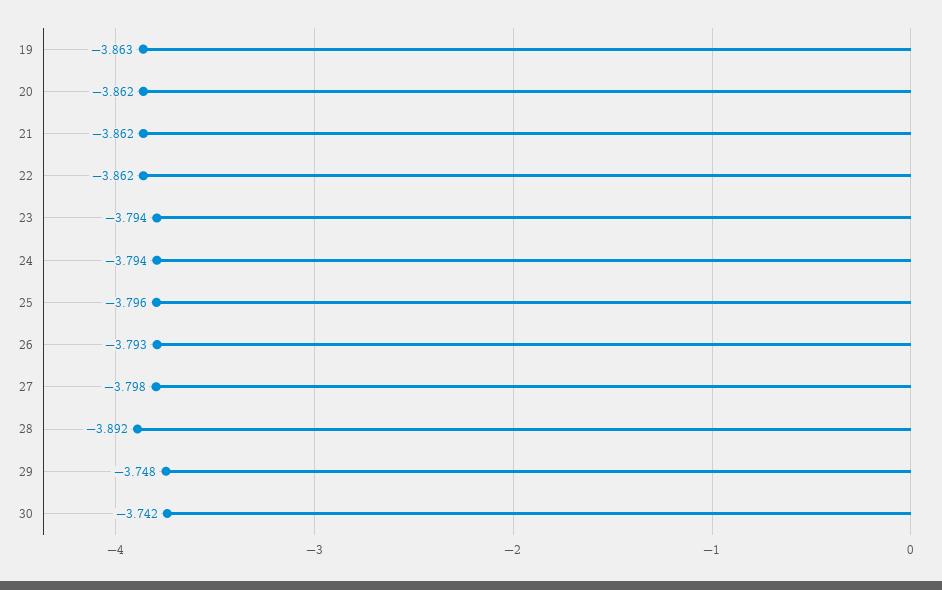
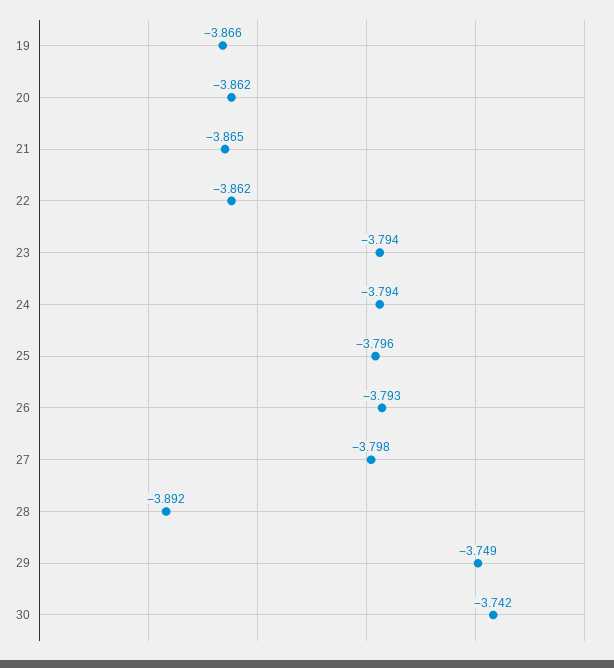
  {
-   "19": -3.863,
+   "19": -3.866,
    "20": -3.862,
-   "21": -3.862,
+   "21": -3.865,
    "22": -3.862,
    "23": -3.794,
    "24": -3.794,
    "25": -3.796,
    "26": -3.793,
    "27": -3.798,
    "28": -3.892,
-   "29": -3.748,
+   "29": -3.749,
    "30": -3.742
  }

